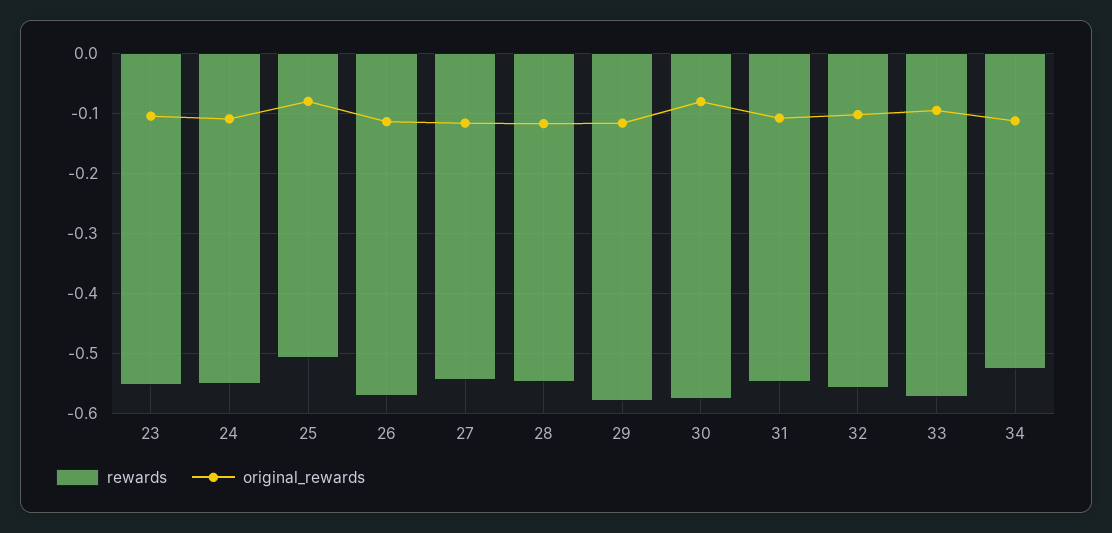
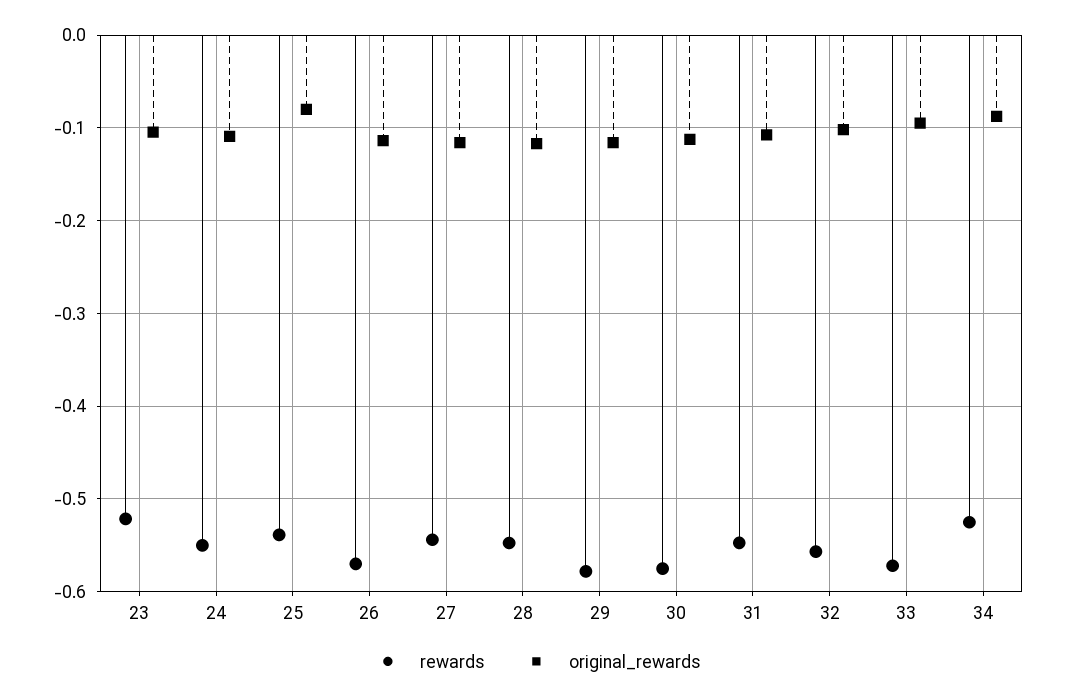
  {
    "rewards": {
-     "23": -0.55,
+     "23": -0.52,
      "24": -0.55,
-     "25": -0.51,
+     "25": -0.54,
      "26": -0.57,
      "27": -0.54,
      "28": -0.55,
      "29": -0.58,
      "30": -0.58,
      "31": -0.55,
      "32": -0.56,
      "33": -0.57,
      "34": -0.53
    },
    "original_rewards": {
      "23": -0.1,
      "24": -0.11,
      "25": -0.08,
      "26": -0.11,
      "27": -0.12,
      "28": -0.12,
      "29": -0.12,
-     "30": -0.08,
+     "30": -0.11,
      "31": -0.11,
      "32": -0.1,
      "33": -0.09,
-     "34": -0.11
+     "34": -0.09
    }
  }

